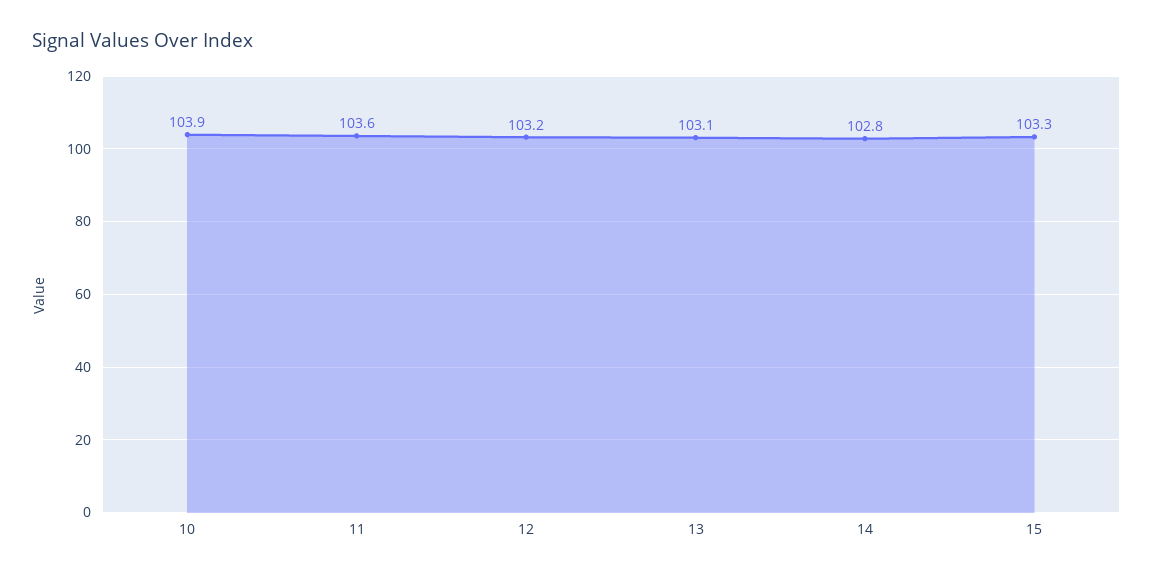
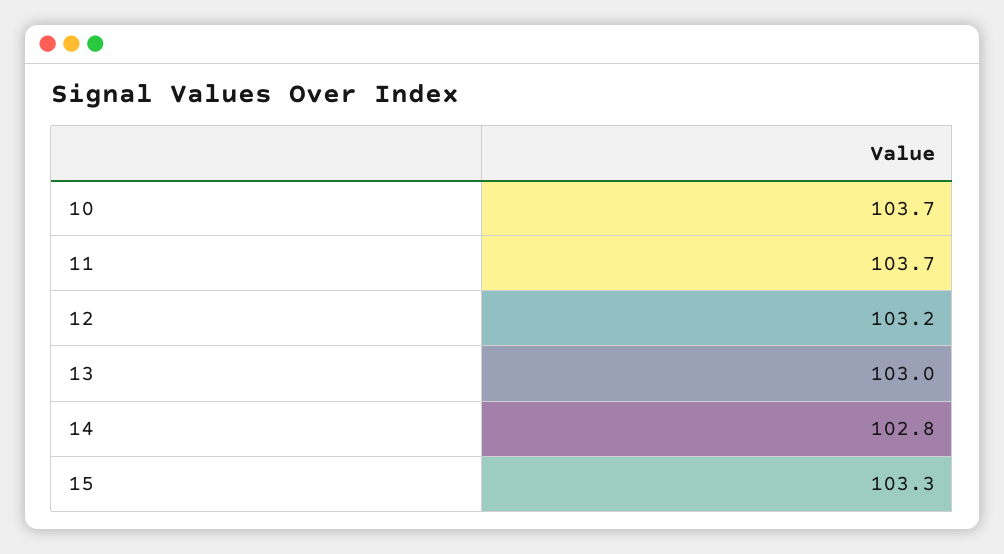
  {
-   "10": 103.9,
+   "10": 103.7,
-   "11": 103.6,
+   "11": 103.7,
    "12": 103.2,
-   "13": 103.1,
+   "13": 103,
    "14": 102.8,
    "15": 103.3
  }

